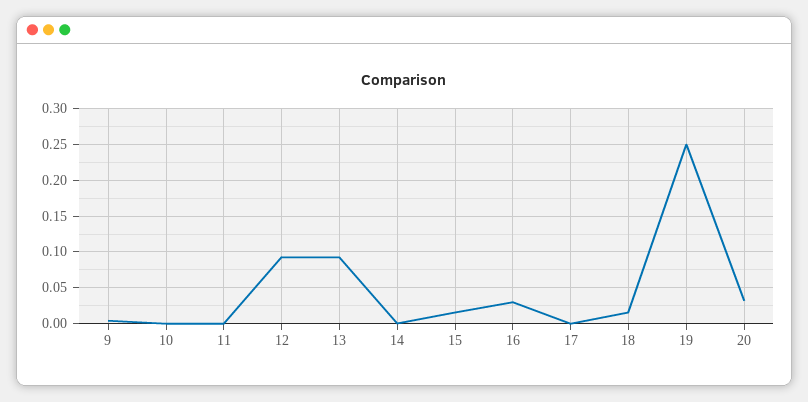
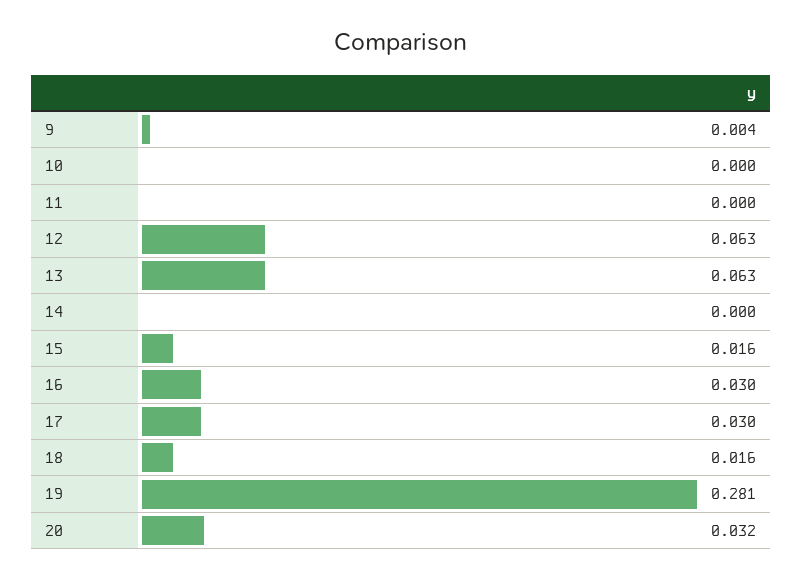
  {
    "9": 0.004,
    "10": 0,
    "11": 0,
-   "12": 0.09,
+   "12": 0.063,
-   "13": 0.09,
+   "13": 0.063,
    "14": 0,
    "15": 0.016,
    "16": 0.03,
-   "17": 0,
+   "17": 0.03,
    "18": 0.016,
-   "19": 0.25,
+   "19": 0.281,
    "20": 0.032
  }

